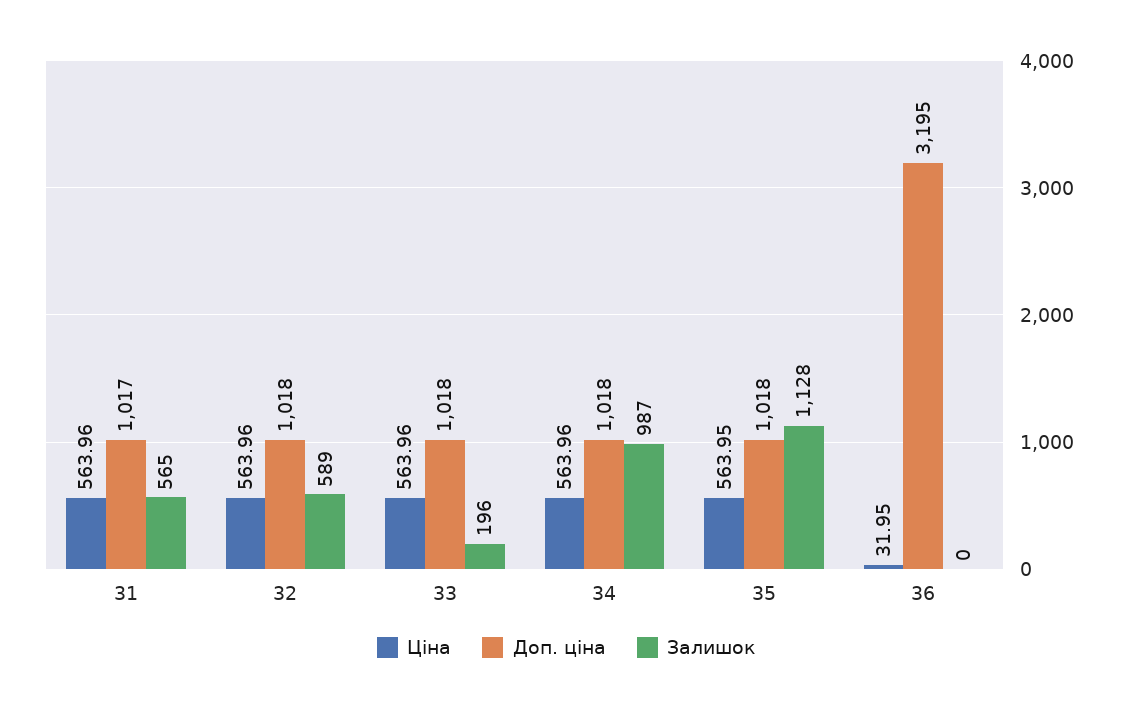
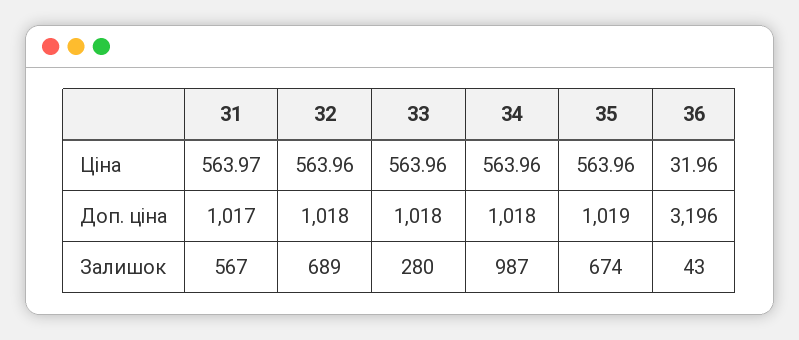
  {
    "Ціна": {
-     "31": 563.96,
+     "31": 563.97,
      "32": 563.96,
      "33": 563.96,
      "34": 563.96,
-     "35": 563.95,
+     "35": 563.96,
-     "36": 31.95
+     "36": 31.96
    },
    "Доп. ціна": {
      "31": 1017,
      "32": 1018,
      "33": 1018,
      "34": 1018,
-     "35": 1018,
+     "35": 1019,
-     "36": 3195
+     "36": 3196
    },
    "Залишок": {
-     "31": 565,
+     "31": 567,
-     "32": 589,
+     "32": 689,
-     "33": 196,
+     "33": 280,
      "34": 987,
-     "35": 1128,
+     "35": 674,
-     "36": 0
+     "36": 43
    }
  }

